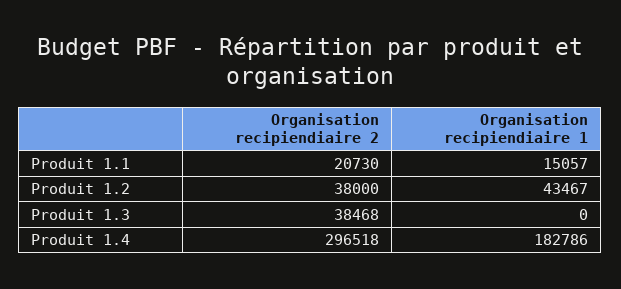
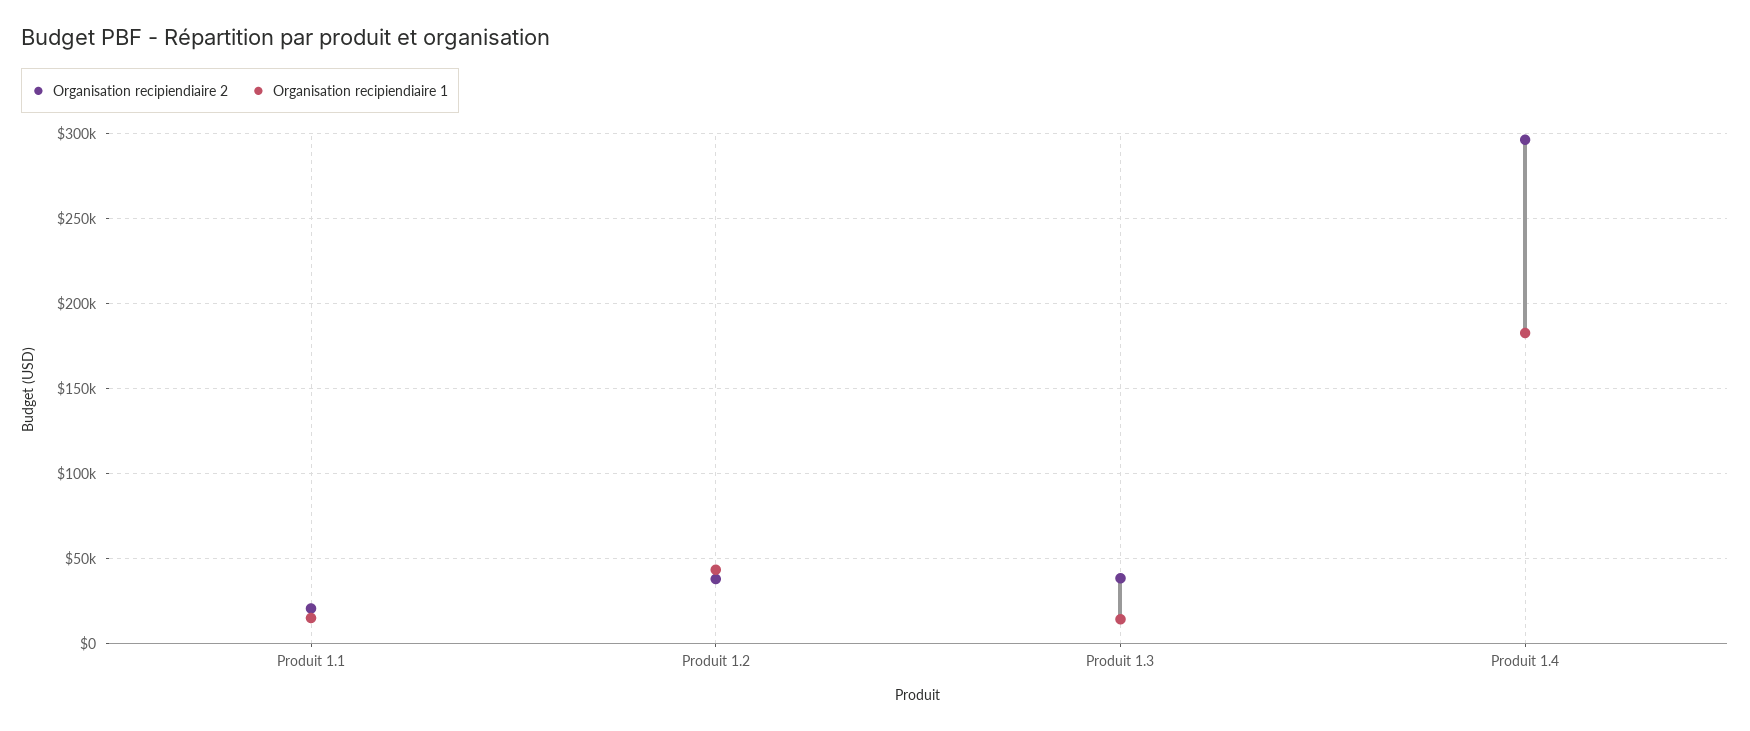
  {
    "Organisation recipiendiaire 2": {
      "Produit 1.1": 20730,
      "Produit 1.2": 38000,
      "Produit 1.3": 38468,
      "Produit 1.4": 296518
    },
    "Organisation recipiendiaire 1": {
      "Produit 1.1": 15057,
      "Produit 1.2": 43467,
-     "Produit 1.3": 0,
+     "Produit 1.3": 15000,
      "Produit 1.4": 182786
    }
  }

